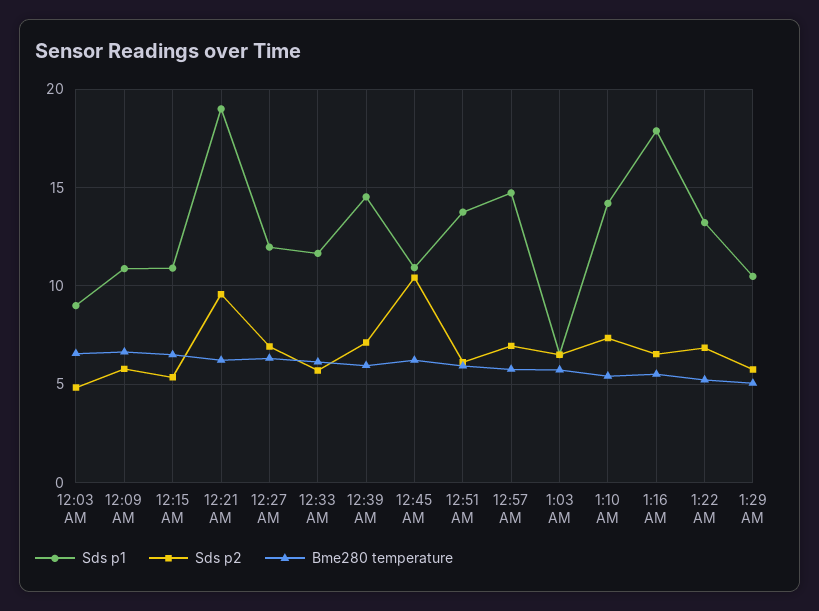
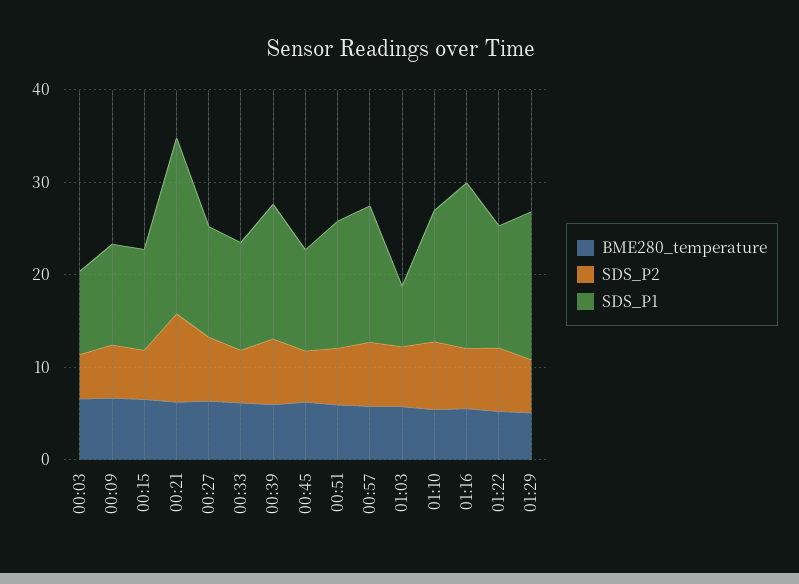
  {
    "Sds p1": {
      "12:03 AM": 9,
      "12:09 AM": 11,
      "12:15 AM": 11,
      "12:21 AM": 19,
      "12:27 AM": 12,
      "12:33 AM": 11.5,
      "12:39 AM": 14.5,
      "12:45 AM": 11,
      "12:51 AM": 14,
      "12:57 AM": 14.5,
      "1:03 AM": 6.5,
      "1:10 AM": 14,
      "1:16 AM": 18,
      "1:22 AM": 13,
-     "1:29 AM": 10.5
+     "1:29 AM": 16
    },
    "Sds p2": {
      "12:03 AM": 5,
      "12:09 AM": 6,
      "12:15 AM": 5.5,
      "12:21 AM": 9.5,
      "12:27 AM": 7,
      "12:33 AM": 5.5,
      "12:39 AM": 7,
-     "12:45 AM": 10.5,
+     "12:45 AM": 6,
      "12:51 AM": 6,
      "12:57 AM": 7,
      "1:03 AM": 6.5,
      "1:10 AM": 7.5,
      "1:16 AM": 6.5,
      "1:22 AM": 7,
      "1:29 AM": 6
    },
    "Bme280 temperature": {
      "12:03 AM": 6.5,
      "12:09 AM": 6.5,
      "12:15 AM": 6.5,
      "12:21 AM": 6,
      "12:27 AM": 6.5,
      "12:33 AM": 6,
      "12:39 AM": 6,
      "12:45 AM": 6,
      "12:51 AM": 6,
      "12:57 AM": 6,
      "1:03 AM": 5.5,
      "1:10 AM": 5.5,
      "1:16 AM": 5.5,
      "1:22 AM": 5,
      "1:29 AM": 5
    }
  }

